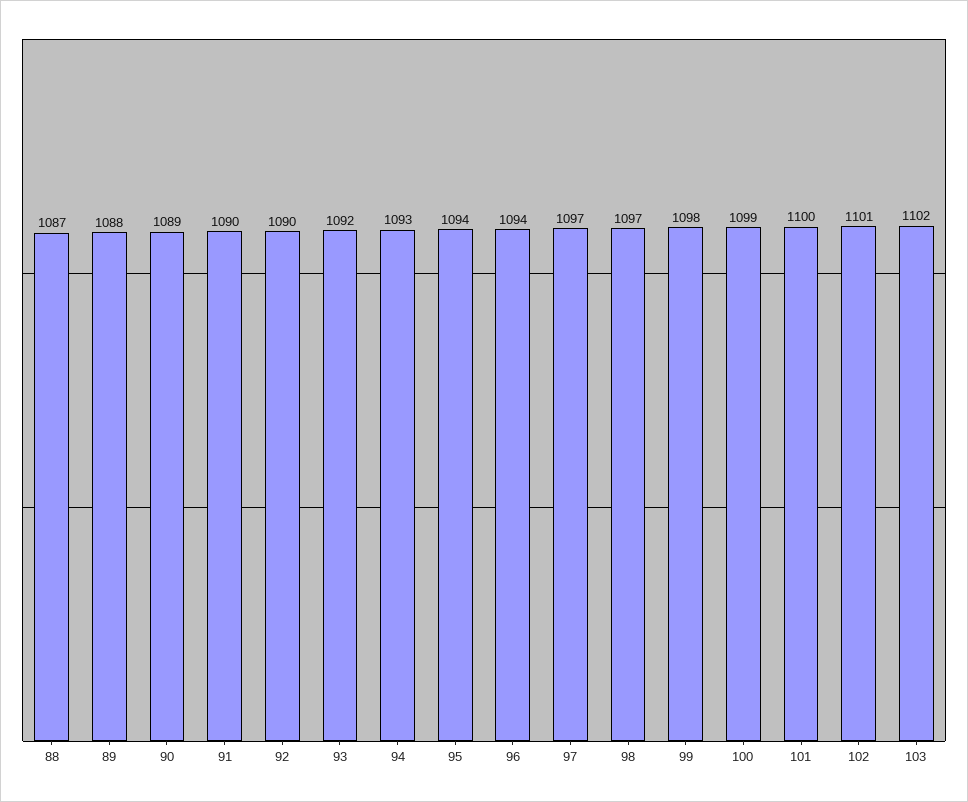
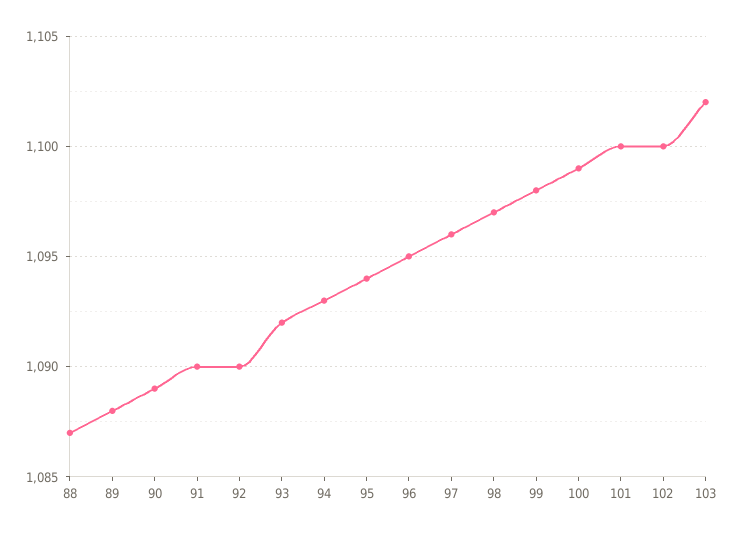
  {
    "88": 1087,
    "89": 1088,
    "90": 1089,
    "91": 1090,
    "92": 1090,
    "93": 1092,
    "94": 1093,
    "95": 1094,
-   "96": 1094,
+   "96": 1095,
-   "97": 1097,
+   "97": 1096,
    "98": 1097,
    "99": 1098,
    "100": 1099,
    "101": 1100,
-   "102": 1101,
+   "102": 1100,
    "103": 1102
  }

